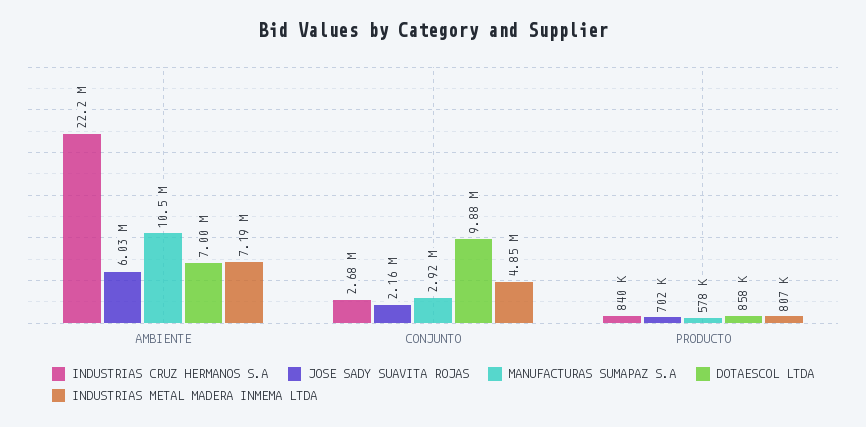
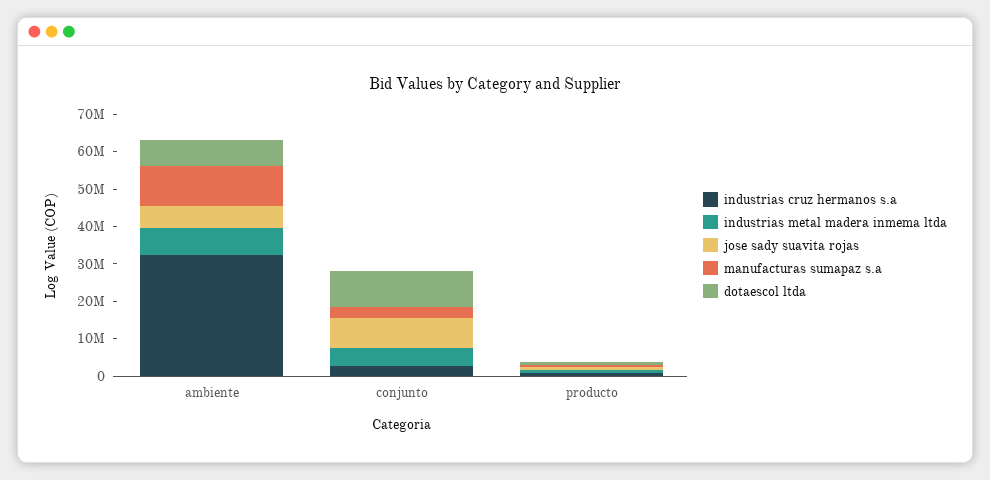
  {
    "INDUSTRIAS CRUZ HERMANOS S.A": {
-     "AMBIENTE": 22200000,
+     "AMBIENTE": 32500000,
      "CONJUNTO": 2680000,
      "PRODUCTO": 840000
    },
    "JOSE SADY SUAVITA ROJAS": {
      "AMBIENTE": 6030000,
-     "CONJUNTO": 2160000,
+     "CONJUNTO": 7500000,
      "PRODUCTO": 702000
    },
    "MANUFACTURAS SUMAPAZ S.A": {
      "AMBIENTE": 10500000,
      "CONJUNTO": 2920000,
      "PRODUCTO": 578000
    },
    "DOTAESCOL LTDA": {
      "AMBIENTE": 7000000,
      "CONJUNTO": 9880000,
      "PRODUCTO": 858000
    },
    "INDUSTRIAS METAL MADERA INMEMA LTDA": {
      "AMBIENTE": 7190000,
      "CONJUNTO": 4850000,
      "PRODUCTO": 807000
    }
  }

